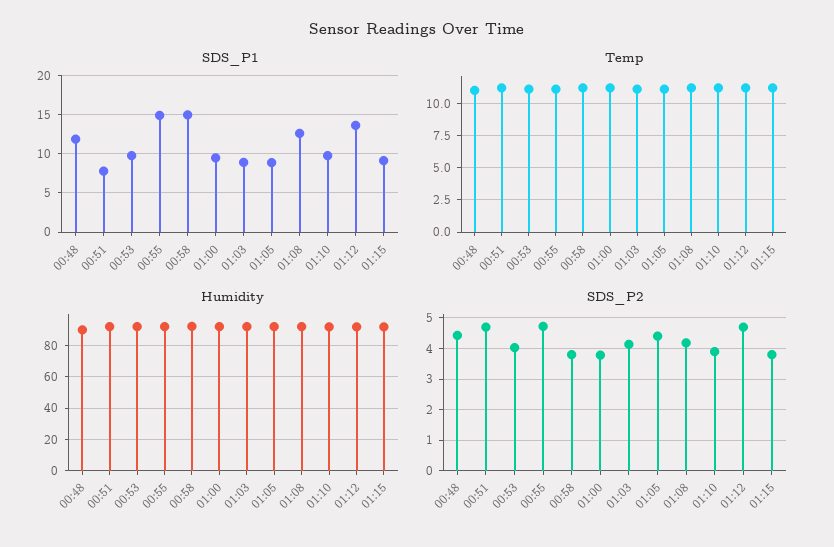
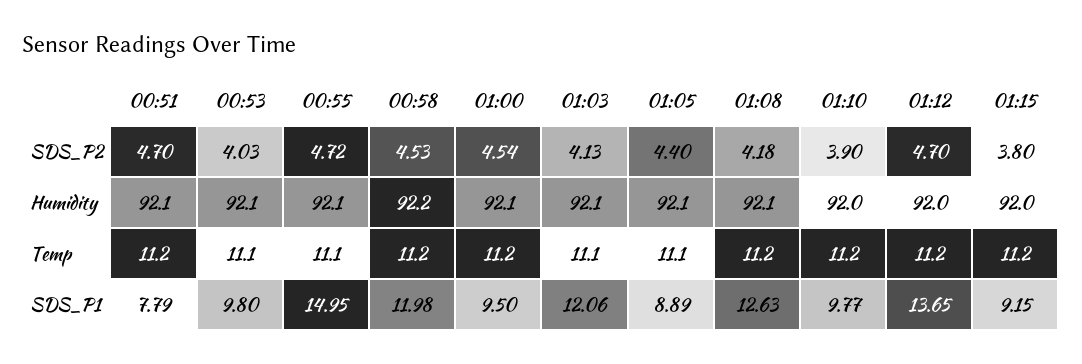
  {
    "SDS_P1": {
-     "00:48": 12,
      "00:51": 7.79,
      "00:53": 9.8,
      "00:55": 14.95,
-     "00:58": 15,
+     "00:58": 11.98,
      "01:00": 9.5,
-     "01:03": 9,
+     "01:03": 12.06,
      "01:05": 8.89,
      "01:08": 12.63,
      "01:10": 9.77,
      "01:12": 13.65,
      "01:15": 9.15
    },
    "Temp": {
-     "00:48": 11,
      "00:51": 11.2,
      "00:53": 11.1,
      "00:55": 11.1,
      "00:58": 11.2,
      "01:00": 11.2,
      "01:03": 11.1,
      "01:05": 11.1,
      "01:08": 11.2,
      "01:10": 11.2,
      "01:12": 11.2,
      "01:15": 11.2
    },
    "Humidity": {
-     "00:48": 90,
      "00:51": 92.1,
      "00:53": 92.1,
      "00:55": 92.1,
      "00:58": 92.2,
      "01:00": 92.1,
      "01:03": 92.1,
      "01:05": 92.1,
      "01:08": 92.1,
      "01:10": 92,
      "01:12": 92,
      "01:15": 92
    },
    "SDS_P2": {
-     "00:48": 4.4,
      "00:51": 4.7,
      "00:53": 4.03,
      "00:55": 4.72,
-     "00:58": 3.8,
+     "00:58": 4.53,
-     "01:00": 3.8,
+     "01:00": 4.54,
      "01:03": 4.13,
      "01:05": 4.4,
      "01:08": 4.18,
      "01:10": 3.9,
      "01:12": 4.7,
      "01:15": 3.8
    }
  }

